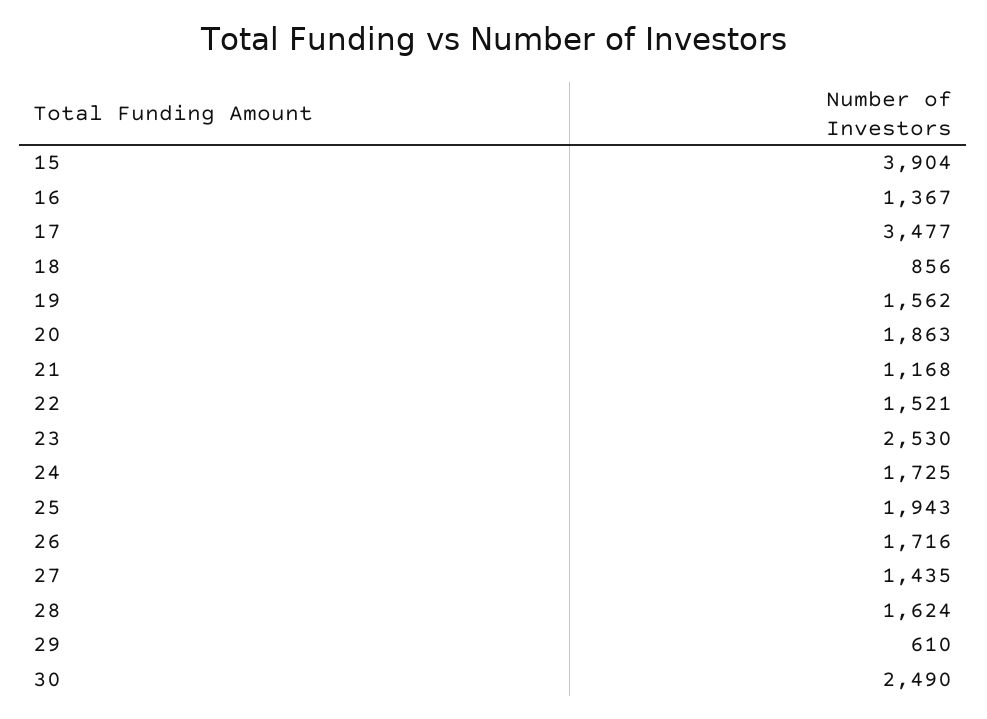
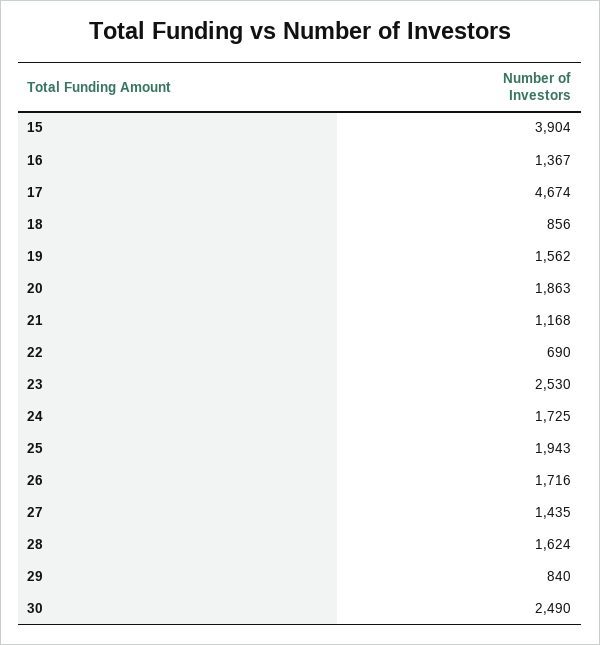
  {
    "15": 3904,
    "16": 1367,
-   "17": 3477,
+   "17": 4674,
    "18": 856,
    "19": 1562,
    "20": 1863,
    "21": 1168,
-   "22": 1521,
+   "22": 690,
    "23": 2530,
    "24": 1725,
    "25": 1943,
    "26": 1716,
    "27": 1435,
    "28": 1624,
-   "29": 610,
+   "29": 840,
    "30": 2490
  }

